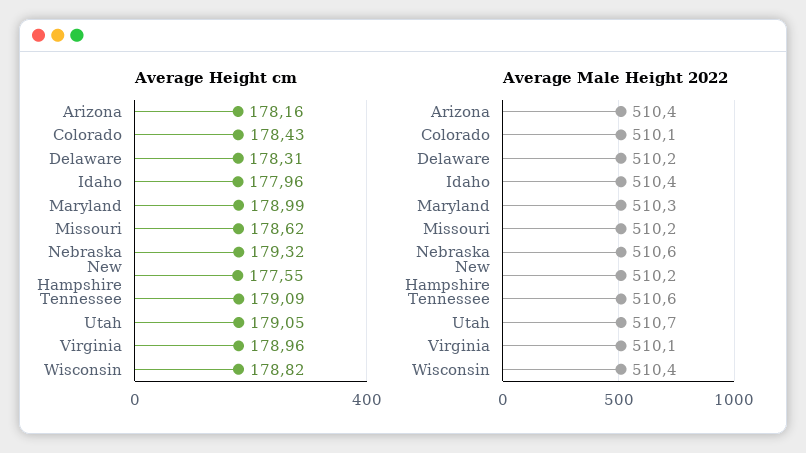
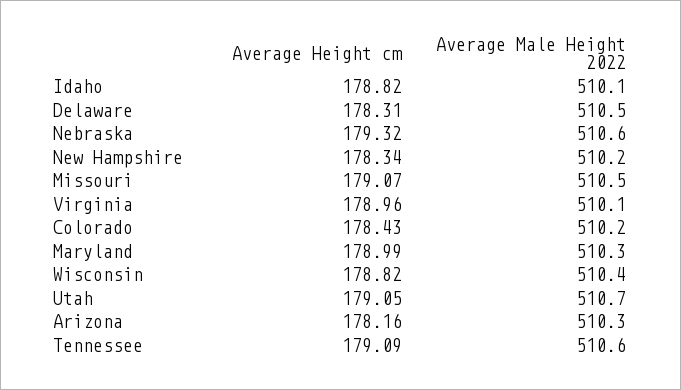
  {
    "Average Height cm": {
      "Arizona": 178.16,
      "Colorado": 178.43,
      "Delaware": 178.31,
-     "Idaho": 177.96,
+     "Idaho": 178.82,
      "Maryland": 178.99,
-     "Missouri": 178.62,
+     "Missouri": 179.07,
      "Nebraska": 179.32,
-     "New Hampshire": 177.55,
+     "New Hampshire": 178.34,
      "Tennessee": 179.09,
      "Utah": 179.05,
      "Virginia": 178.96,
      "Wisconsin": 178.82
    },
    "Average Male Height 2022": {
-     "Arizona": 510.4,
+     "Arizona": 510.3,
-     "Colorado": 510.1,
+     "Colorado": 510.2,
-     "Delaware": 510.2,
+     "Delaware": 510.5,
-     "Idaho": 510.4,
+     "Idaho": 510.1,
      "Maryland": 510.3,
-     "Missouri": 510.2,
+     "Missouri": 510.5,
      "Nebraska": 510.6,
      "New Hampshire": 510.2,
      "Tennessee": 510.6,
      "Utah": 510.7,
      "Virginia": 510.1,
      "Wisconsin": 510.4
    }
  }

